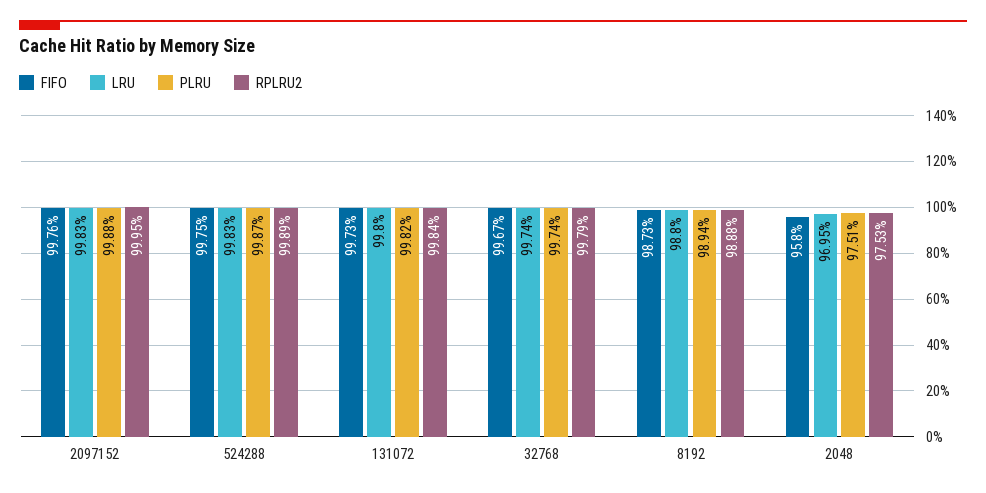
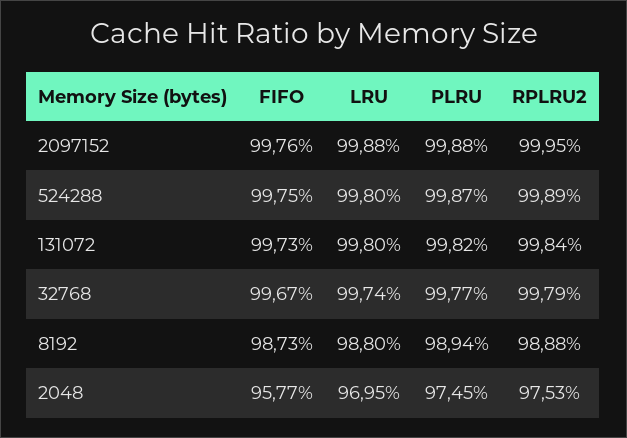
  {
    "FIFO": {
      "2097152": 99.76,
      "524288": 99.75,
      "131072": 99.73,
      "32768": 99.67,
      "8192": 98.73,
-     "2048": 95.8
+     "2048": 95.77
    },
    "LRU": {
-     "2097152": 99.83,
+     "2097152": 99.88,
-     "524288": 99.83,
+     "524288": 99.8,
      "131072": 99.8,
      "32768": 99.74,
      "8192": 98.8,
      "2048": 96.95
    },
    "PLRU": {
      "2097152": 99.88,
      "524288": 99.87,
      "131072": 99.82,
-     "32768": 99.74,
+     "32768": 99.77,
      "8192": 98.94,
-     "2048": 97.51
+     "2048": 97.45
    },
    "RPLRU2": {
      "2097152": 99.95,
      "524288": 99.89,
      "131072": 99.84,
      "32768": 99.79,
      "8192": 98.88,
      "2048": 97.53
    }
  }

